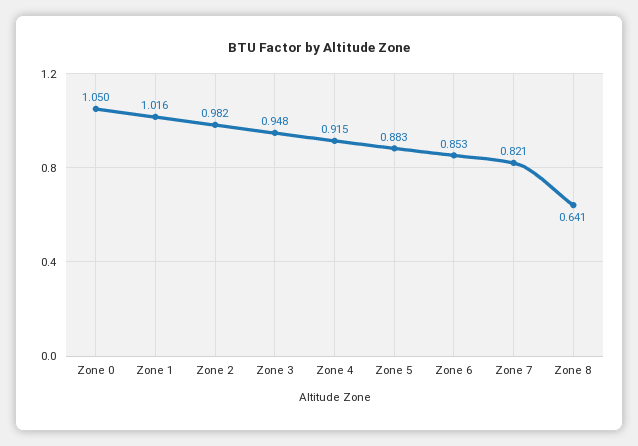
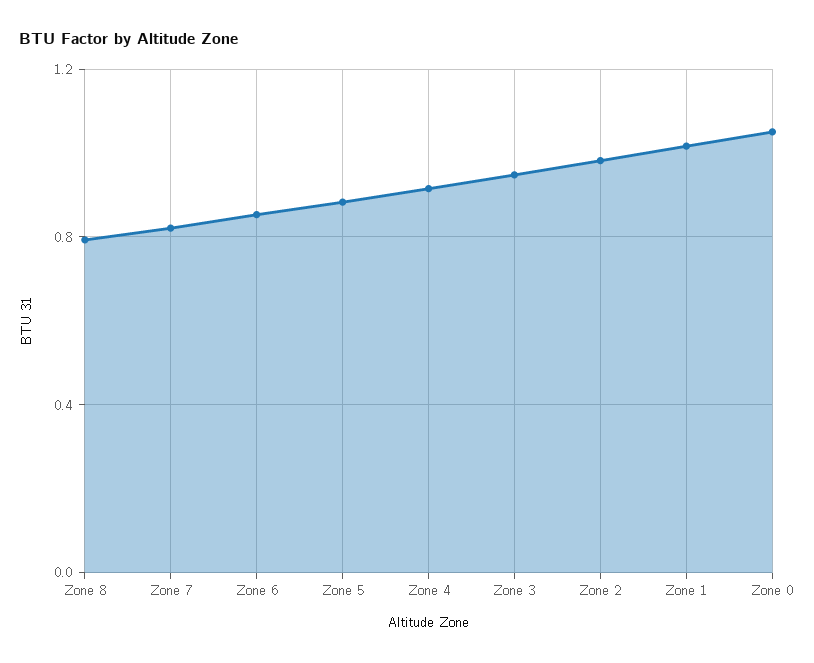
  {
    "Zone 0": 1.05,
    "Zone 1": 1.016,
    "Zone 2": 0.982,
    "Zone 3": 0.948,
    "Zone 4": 0.915,
    "Zone 5": 0.883,
    "Zone 6": 0.853,
    "Zone 7": 0.821,
-   "Zone 8": 0.641
+   "Zone 8": 0.8
  }

